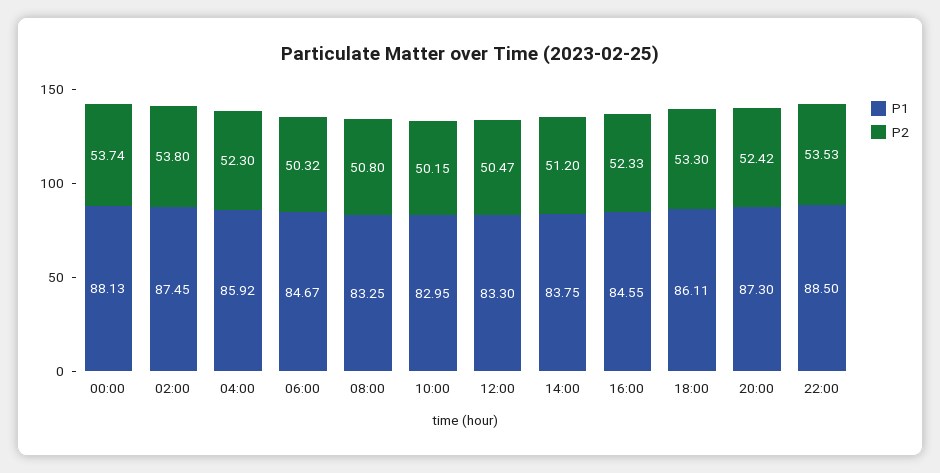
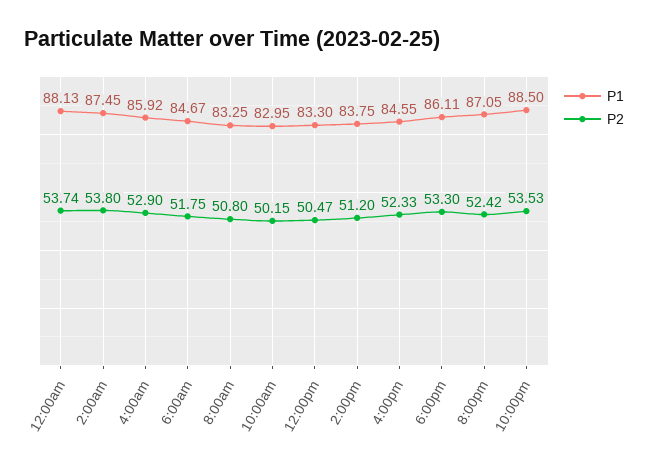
  {
    "P1": {
      "00:00": 88.13,
      "02:00": 87.45,
      "04:00": 85.92,
      "06:00": 84.67,
      "08:00": 83.25,
      "10:00": 82.95,
      "12:00": 83.3,
      "14:00": 83.75,
      "16:00": 84.55,
      "18:00": 86.11,
-     "20:00": 87.3,
+     "20:00": 87.05,
      "22:00": 88.5
    },
    "P2": {
      "00:00": 53.74,
      "02:00": 53.8,
-     "04:00": 52.3,
+     "04:00": 52.9,
-     "06:00": 50.32,
+     "06:00": 51.75,
      "08:00": 50.8,
      "10:00": 50.15,
      "12:00": 50.47,
      "14:00": 51.2,
      "16:00": 52.33,
      "18:00": 53.3,
      "20:00": 52.42,
      "22:00": 53.53
    }
  }

